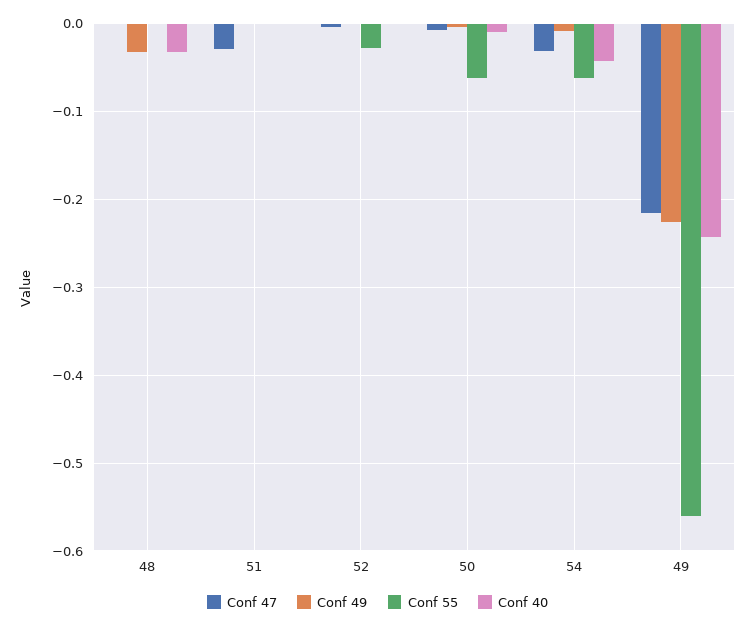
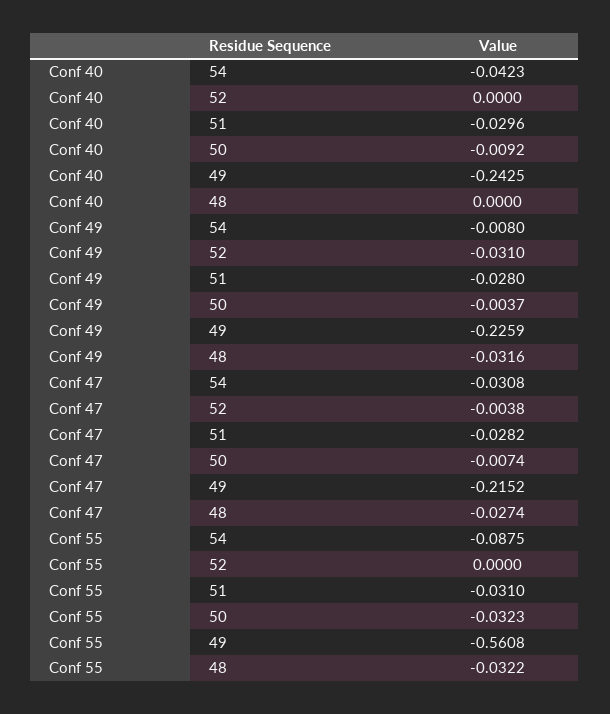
  {
    "Conf 47": {
-     "48": 0,
+     "48": -0.0274,
      "51": -0.0282,
      "52": -0.0038,
      "50": -0.0074,
      "54": -0.0308,
      "49": -0.2152
    },
    "Conf 49": {
      "48": -0.0316,
-     "51": 0,
+     "51": -0.028,
-     "52": 0,
+     "52": -0.031,
      "50": -0.0037,
      "54": -0.008,
      "49": -0.2259
    },
    "Conf 55": {
-     "48": 0,
+     "48": -0.0322,
-     "51": 0,
+     "51": -0.031,
-     "52": -0.03,
+     "52": 0,
-     "50": -0.06,
+     "50": -0.0323,
-     "54": -0.06,
+     "54": -0.0875,
      "49": -0.5608
    },
    "Conf 40": {
-     "48": -0.03,
+     "48": 0,
-     "51": 0,
+     "51": -0.0296,
      "52": 0,
      "50": -0.0092,
      "54": -0.0423,
      "49": -0.2425
    }
  }

